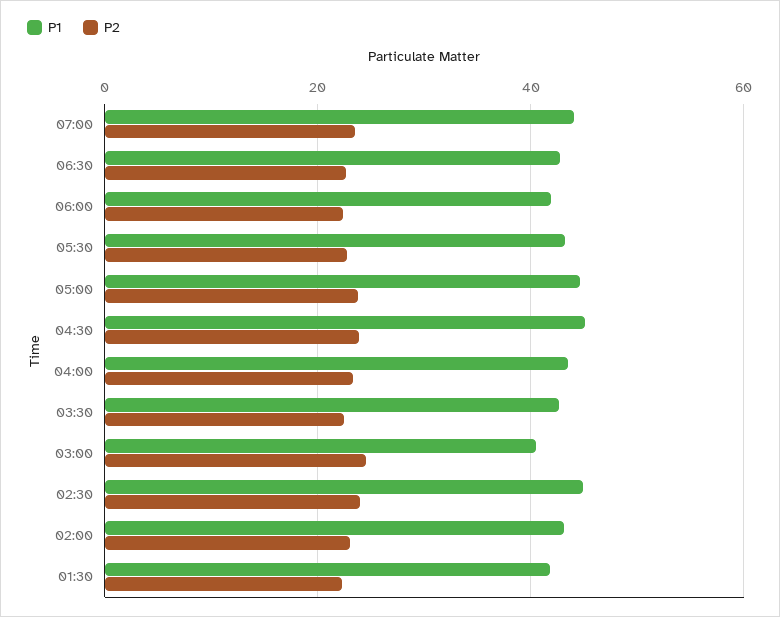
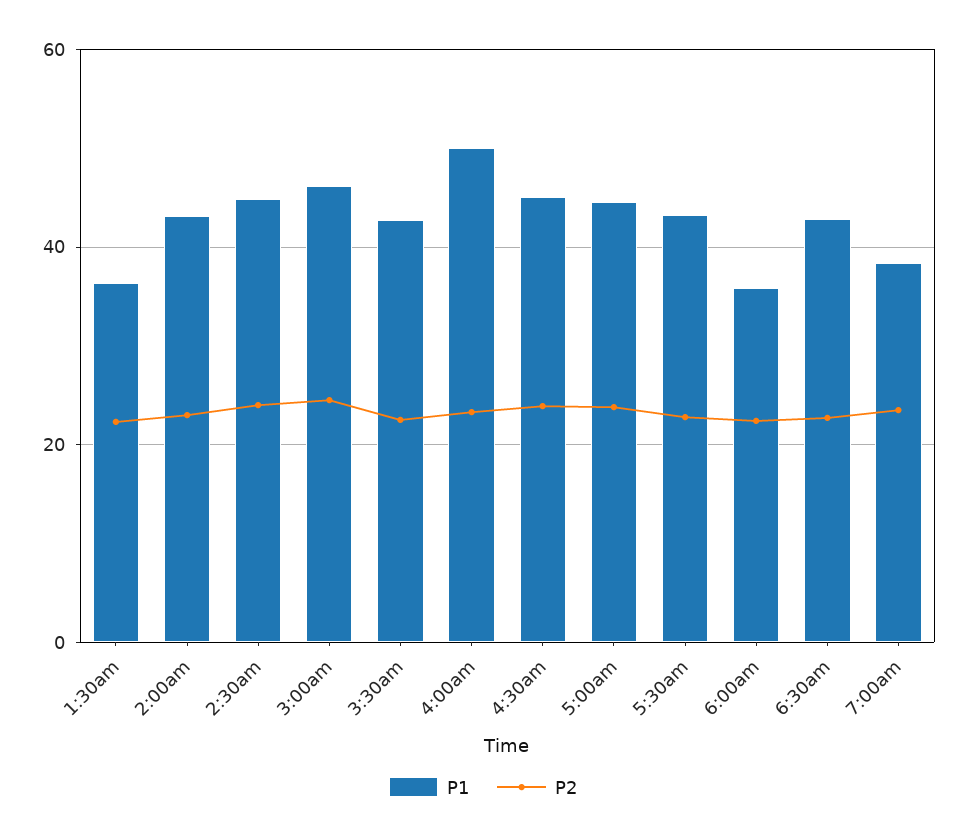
  {
    "P1": {
-     "07:00": 44,
+     "07:00": 38,
      "06:30": 42,
-     "06:00": 42,
+     "06:00": 36,
      "05:30": 44,
      "05:00": 44,
      "04:30": 46,
-     "04:00": 44,
+     "04:00": 50,
      "03:30": 42,
-     "03:00": 40,
+     "03:00": 46,
      "02:30": 44,
      "02:00": 44,
-     "01:30": 42
+     "01:30": 36
    },
    "P2": {
      "07:00": 24,
      "06:30": 22,
      "06:00": 22,
      "05:30": 22,
      "05:00": 24,
      "04:30": 24,
      "04:00": 24,
      "03:30": 22,
      "03:00": 24,
      "02:30": 24,
      "02:00": 24,
      "01:30": 22
    }
  }

